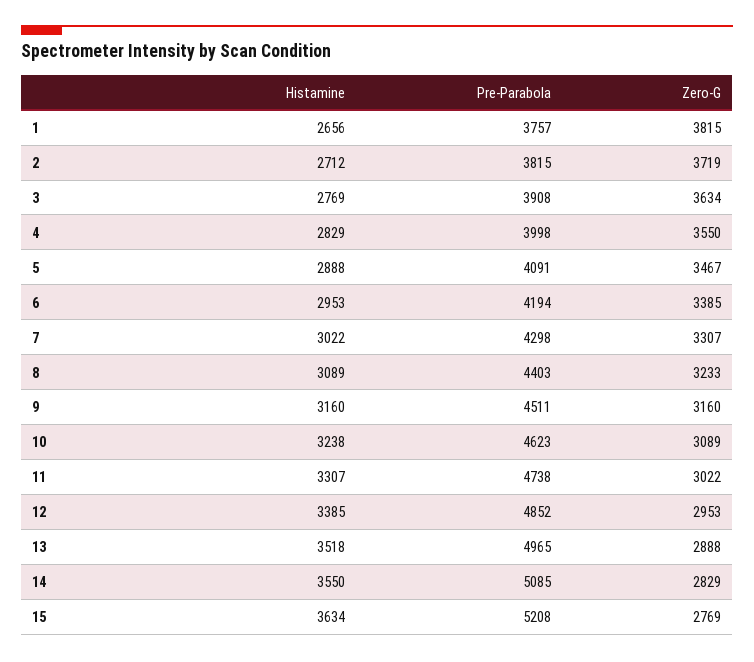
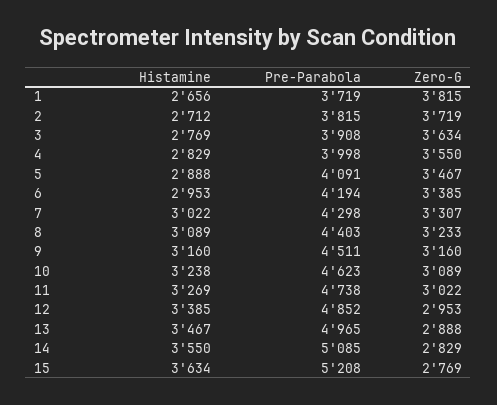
  {
    "Histamine": {
      "1": 2656,
      "2": 2712,
      "3": 2769,
      "4": 2829,
      "5": 2888,
      "6": 2953,
      "7": 3022,
      "8": 3089,
      "9": 3160,
      "10": 3238,
-     "11": 3307,
+     "11": 3269,
      "12": 3385,
-     "13": 3518,
+     "13": 3467,
      "14": 3550,
      "15": 3634
    },
    "Pre-Parabola": {
-     "1": 3757,
+     "1": 3719,
      "2": 3815,
      "3": 3908,
      "4": 3998,
      "5": 4091,
      "6": 4194,
      "7": 4298,
      "8": 4403,
      "9": 4511,
      "10": 4623,
      "11": 4738,
      "12": 4852,
      "13": 4965,
      "14": 5085,
      "15": 5208
    },
    "Zero-G": {
      "1": 3815,
      "2": 3719,
      "3": 3634,
      "4": 3550,
      "5": 3467,
      "6": 3385,
      "7": 3307,
      "8": 3233,
      "9": 3160,
      "10": 3089,
      "11": 3022,
      "12": 2953,
      "13": 2888,
      "14": 2829,
      "15": 2769
    }
  }

